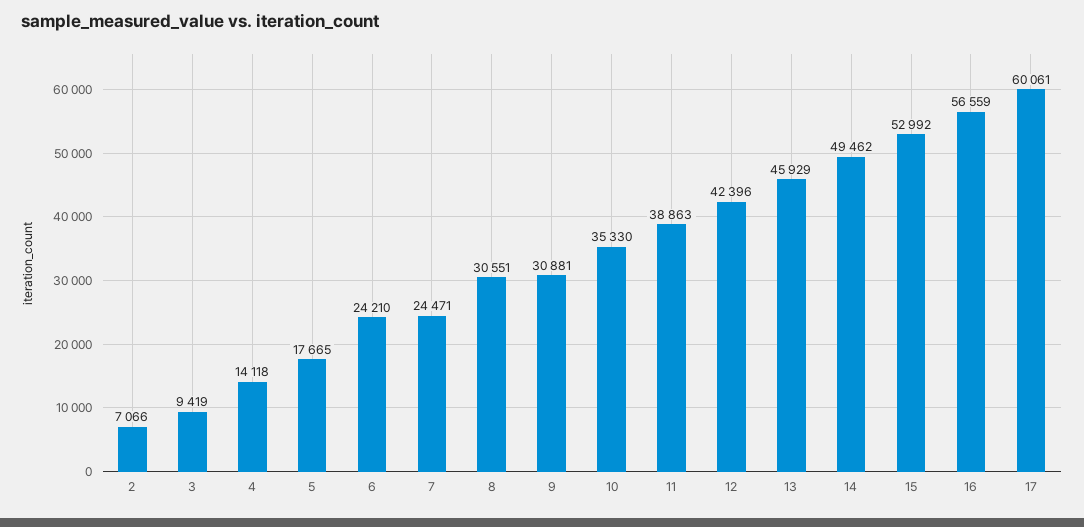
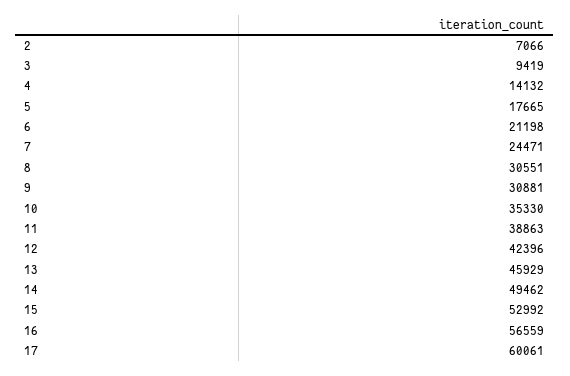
  {
    "2": 7066,
    "3": 9419,
-   "4": 14118,
+   "4": 14132,
    "5": 17665,
-   "6": 24210,
+   "6": 21198,
    "7": 24471,
    "8": 30551,
    "9": 30881,
    "10": 35330,
    "11": 38863,
    "12": 42396,
    "13": 45929,
    "14": 49462,
    "15": 52992,
    "16": 56559,
    "17": 60061
  }

